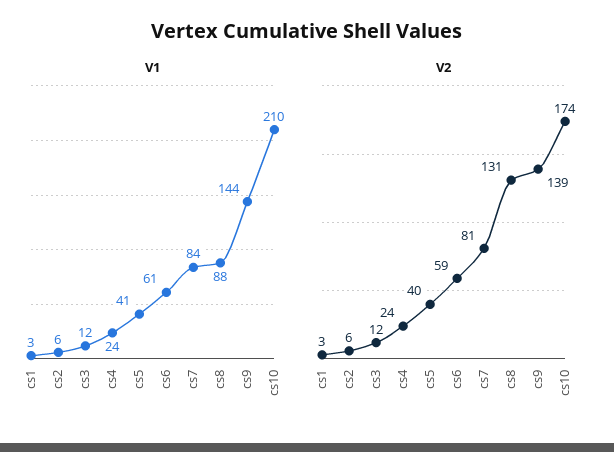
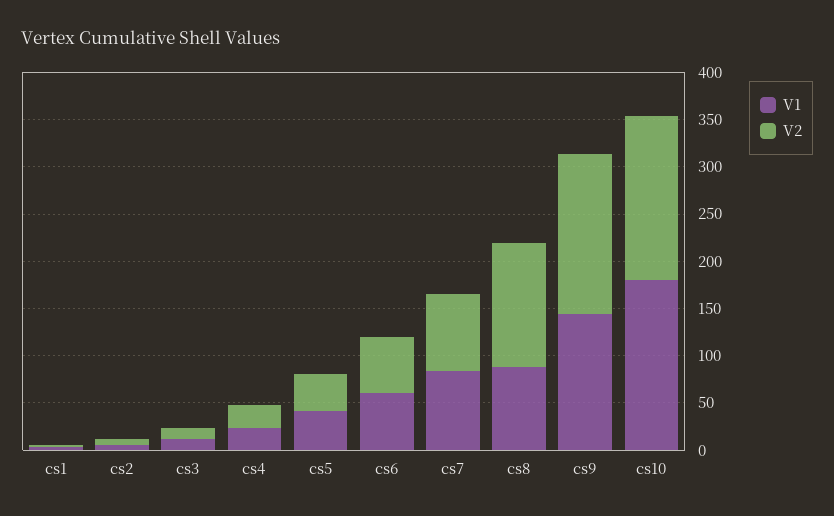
  {
    "V1": {
      "cs1": 3,
      "cs2": 6,
      "cs3": 12,
      "cs4": 24,
      "cs5": 41,
      "cs6": 61,
      "cs7": 84,
      "cs8": 88,
      "cs9": 144,
-     "cs10": 210
+     "cs10": 180
    },
    "V2": {
      "cs1": 3,
      "cs2": 6,
      "cs3": 12,
      "cs4": 24,
      "cs5": 40,
      "cs6": 59,
      "cs7": 81,
      "cs8": 131,
-     "cs9": 139,
+     "cs9": 170,
      "cs10": 174
    }
  }

